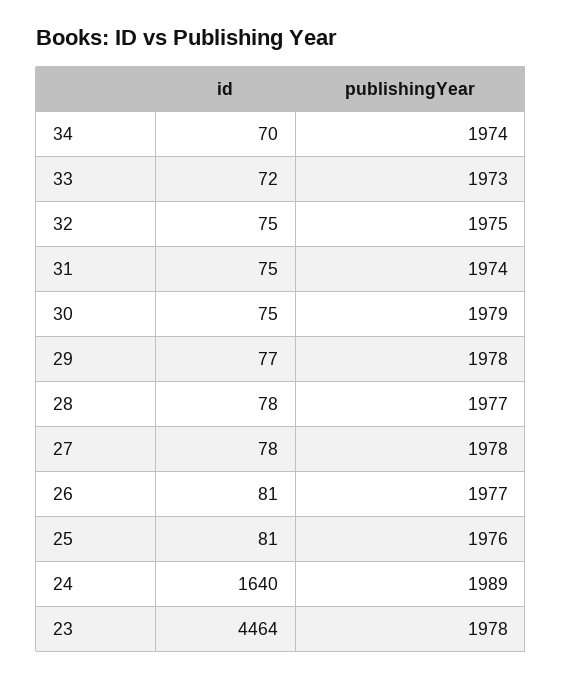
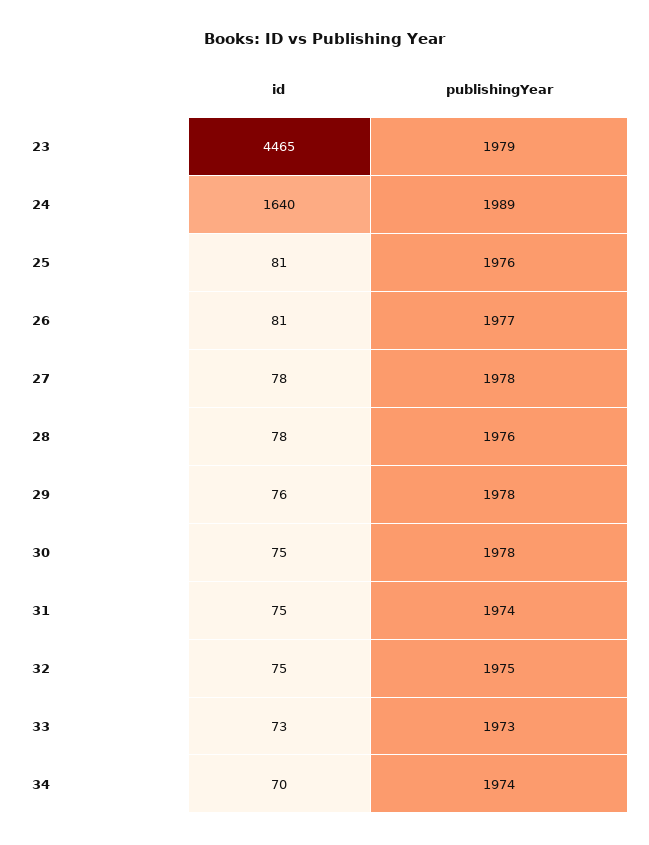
  {
    "id": {
      "34": 70,
-     "33": 72,
+     "33": 73,
      "32": 75,
      "31": 75,
      "30": 75,
-     "29": 77,
+     "29": 76,
      "28": 78,
      "27": 78,
      "26": 81,
      "25": 81,
      "24": 1640,
-     "23": 4464
+     "23": 4465
    },
    "publishingYear": {
      "34": 1974,
      "33": 1973,
      "32": 1975,
      "31": 1974,
-     "30": 1979,
+     "30": 1978,
      "29": 1978,
-     "28": 1977,
+     "28": 1976,
      "27": 1978,
      "26": 1977,
      "25": 1976,
      "24": 1989,
-     "23": 1978
+     "23": 1979
    }
  }

